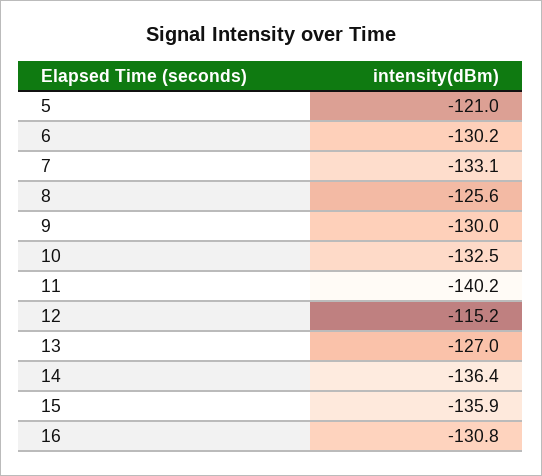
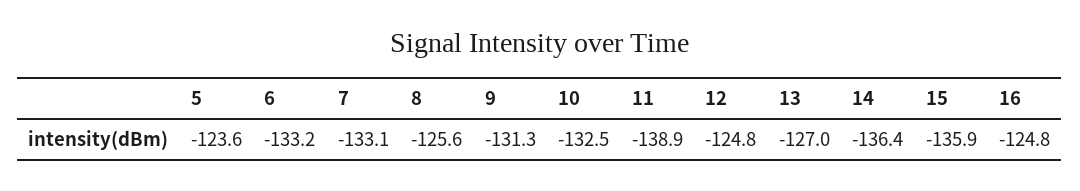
  {
-   "5": -121,
+   "5": -123.6,
-   "6": -130.2,
+   "6": -133.2,
    "7": -133.1,
    "8": -125.6,
-   "9": -130,
+   "9": -131.3,
    "10": -132.5,
-   "11": -140.2,
+   "11": -138.9,
-   "12": -115.2,
+   "12": -124.8,
    "13": -127,
    "14": -136.4,
    "15": -135.9,
-   "16": -130.8
+   "16": -124.8
  }

